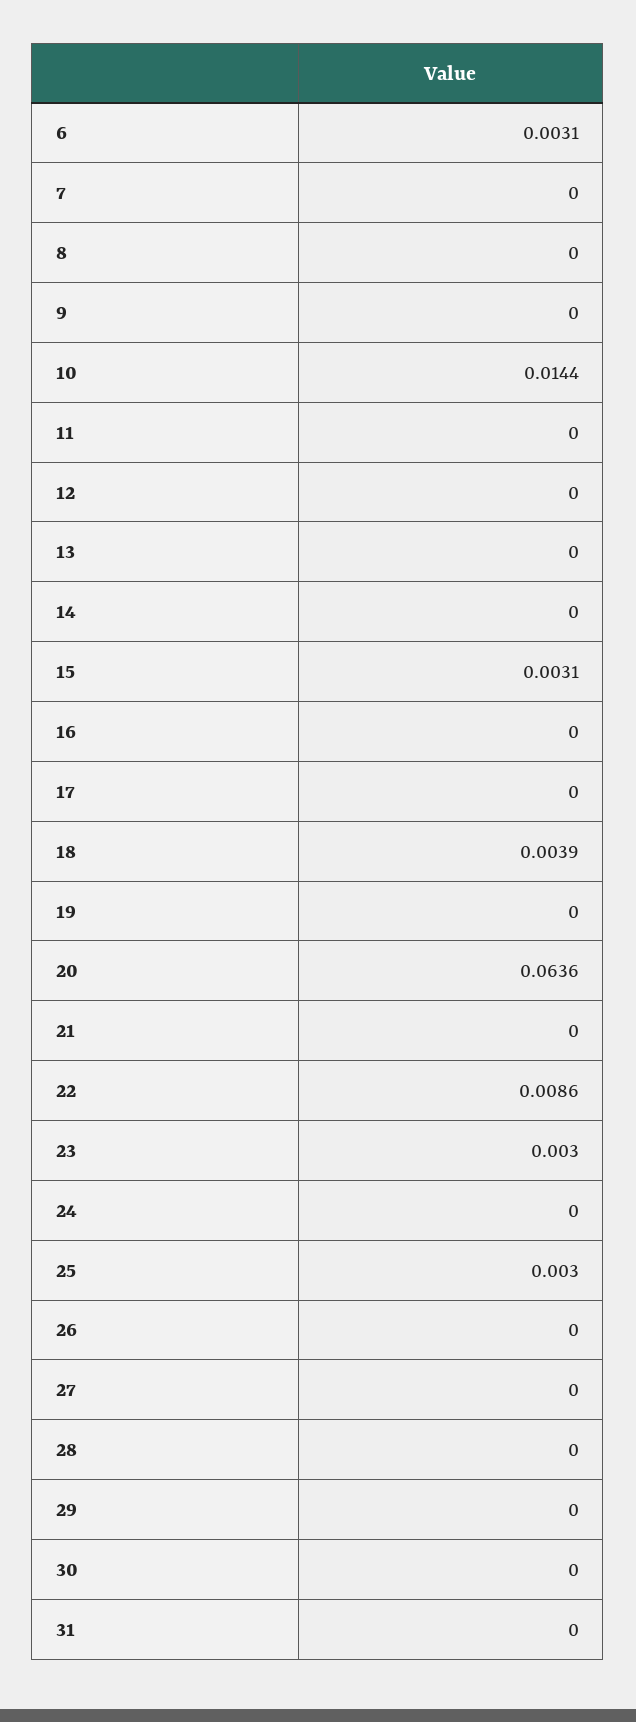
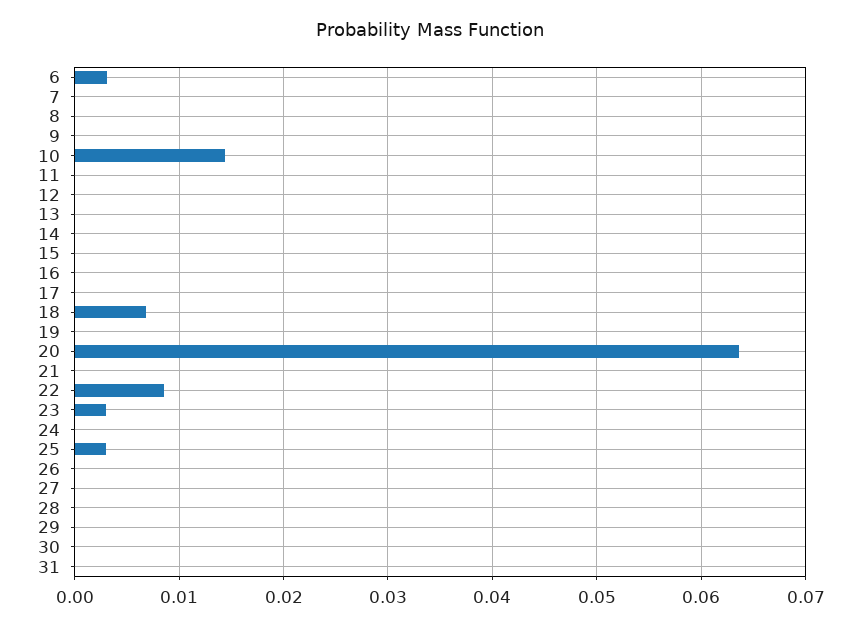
  {
    "6": 0.0031,
    "7": 0,
    "8": 0,
    "9": 0,
    "10": 0.0144,
    "11": 0,
    "12": 0,
    "13": 0,
    "14": 0,
-   "15": 0.0031,
+   "15": 0,
    "16": 0,
    "17": 0,
-   "18": 0.0039,
+   "18": 0.007,
    "19": 0,
    "20": 0.0636,
    "21": 0,
    "22": 0.0086,
    "23": 0.003,
    "24": 0,
    "25": 0.003,
    "26": 0,
    "27": 0,
    "28": 0,
    "29": 0,
    "30": 0,
    "31": 0
  }

